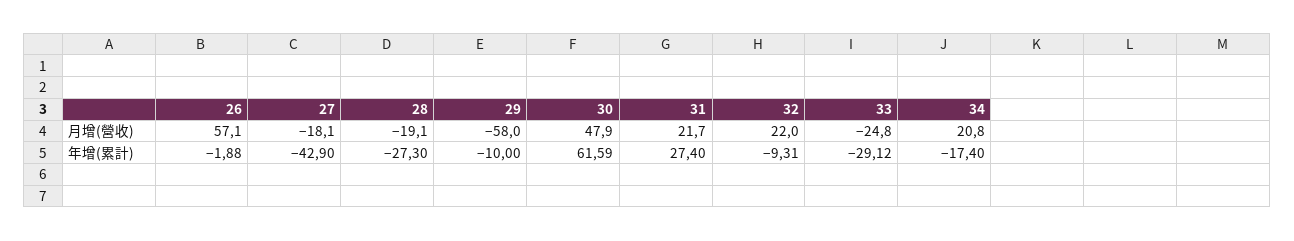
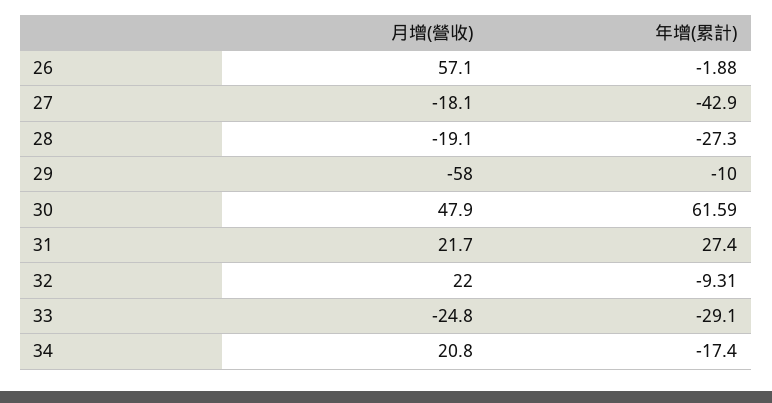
  {
    "26": {
      "月增(營收)": 57.1,
      "年增(累計)": -1.88
    },
    "27": {
      "月增(營收)": -18.1,
      "年增(累計)": -42.9
    },
    "28": {
      "月增(營收)": -19.1,
      "年增(累計)": -27.3
    },
    "29": {
      "月增(營收)": -58,
      "年增(累計)": -10
    },
    "30": {
      "月增(營收)": 47.9,
      "年增(累計)": 61.59
    },
    "31": {
      "月增(營收)": 21.7,
      "年增(累計)": 27.4
    },
    "32": {
      "月增(營收)": 22,
      "年增(累計)": -9.31
    },
    "33": {
      "月增(營收)": -24.8,
-     "年增(累計)": -29.12
+     "年增(累計)": -29.1
    },
    "34": {
      "月增(營收)": 20.8,
      "年增(累計)": -17.4
    }
  }

